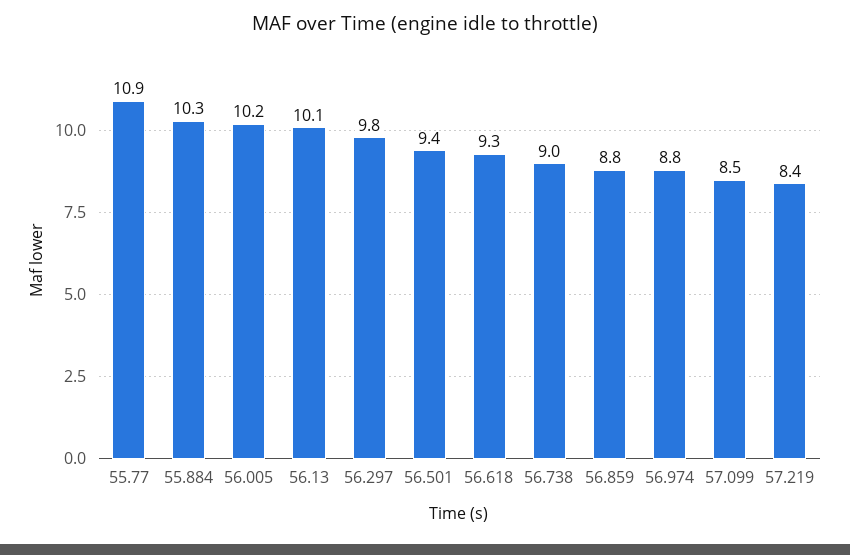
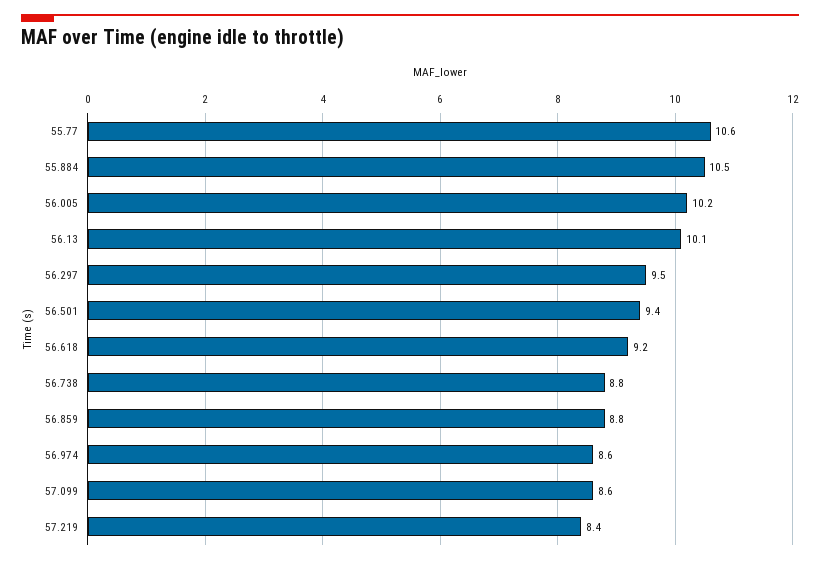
  {
-   "55.77": 10.9,
+   "55.77": 10.6,
-   "55.884": 10.3,
+   "55.884": 10.5,
    "56.005": 10.2,
    "56.13": 10.1,
-   "56.297": 9.8,
+   "56.297": 9.5,
    "56.501": 9.4,
-   "56.618": 9.3,
+   "56.618": 9.2,
-   "56.738": 9,
+   "56.738": 8.8,
    "56.859": 8.8,
-   "56.974": 8.8,
+   "56.974": 8.6,
-   "57.099": 8.5,
+   "57.099": 8.6,
    "57.219": 8.4
  }

